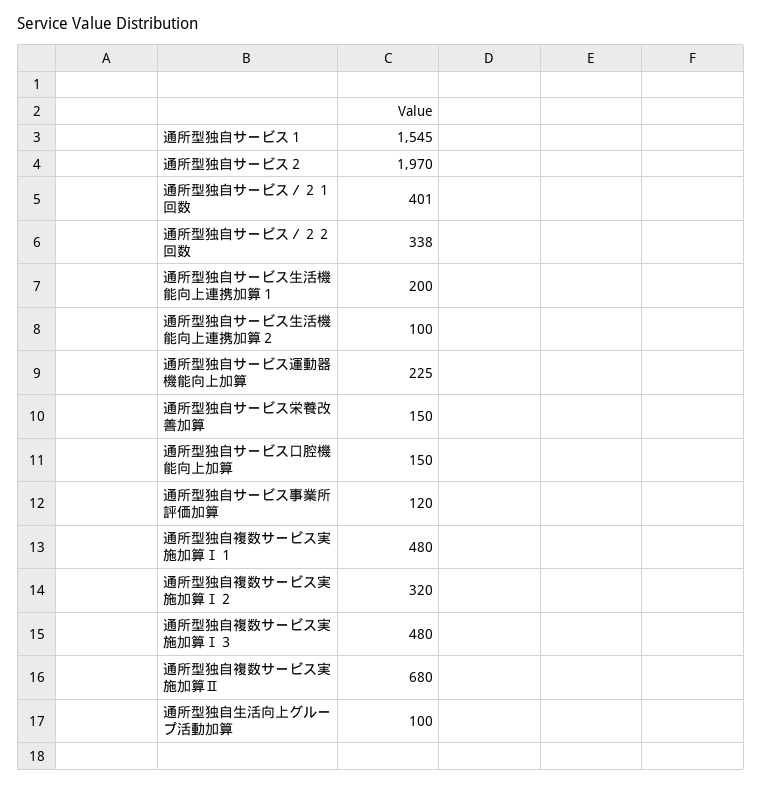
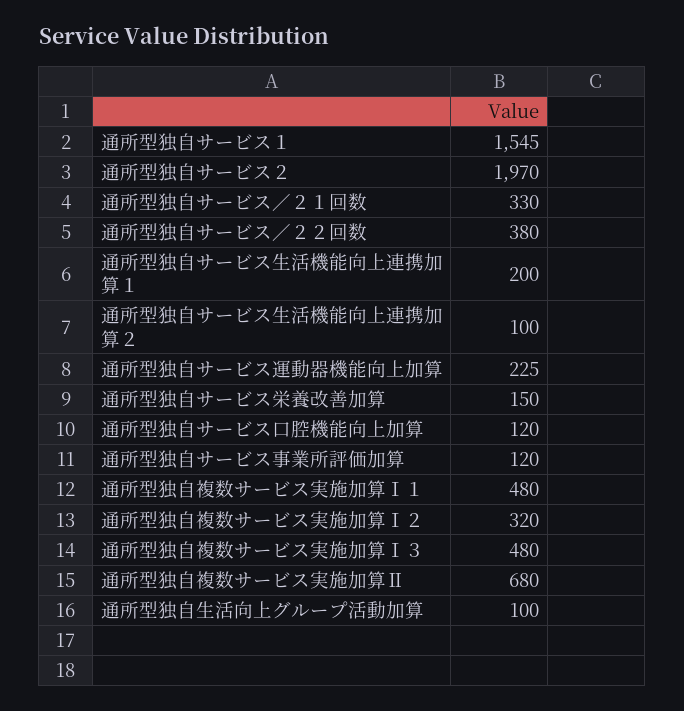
  {
    "通所型独自サービス１": 1545,
    "通所型独自サービス２": 1970,
-   "通所型独自サービス／２１回数": 401,
+   "通所型独自サービス／２１回数": 330,
-   "通所型独自サービス／２２回数": 338,
+   "通所型独自サービス／２２回数": 380,
    "通所型独自サービス生活機能向上連携加算１": 200,
    "通所型独自サービス生活機能向上連携加算２": 100,
    "通所型独自サービス運動器機能向上加算": 225,
    "通所型独自サービス栄養改善加算": 150,
-   "通所型独自サービス口腔機能向上加算": 150,
+   "通所型独自サービス口腔機能向上加算": 120,
    "通所型独自サービス事業所評価加算": 120,
    "通所型独自複数サービス実施加算Ⅰ１": 480,
    "通所型独自複数サービス実施加算Ⅰ２": 320,
    "通所型独自複数サービス実施加算Ⅰ３": 480,
    "通所型独自複数サービス実施加算Ⅱ": 680,
    "通所型独自生活向上グループ活動加算": 100
  }

